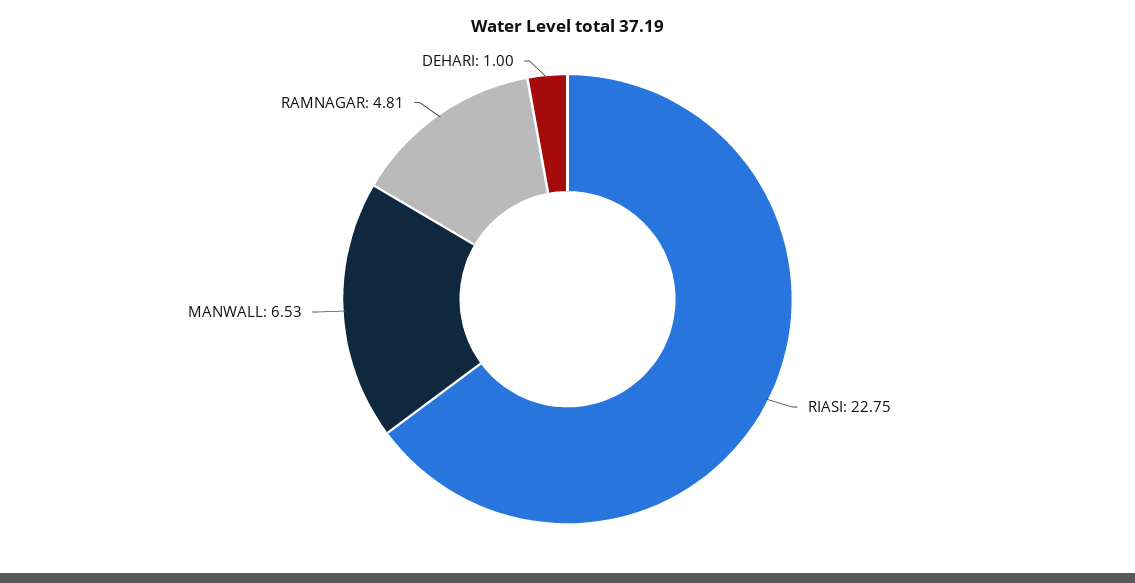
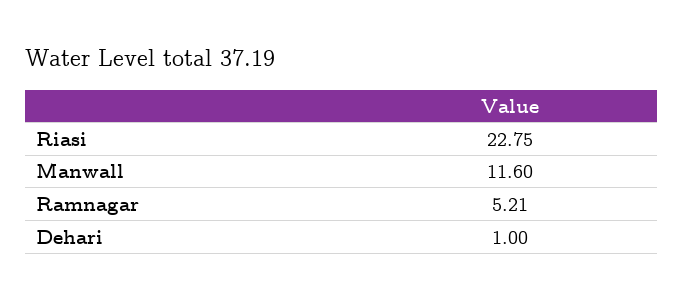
  {
    "RIASI": 22.75,
-   "MANWALL": 6.53,
+   "MANWALL": 11.6,
-   "RAMNAGAR": 4.81,
+   "RAMNAGAR": 5.21,
    "DEHARI": 1
  }

